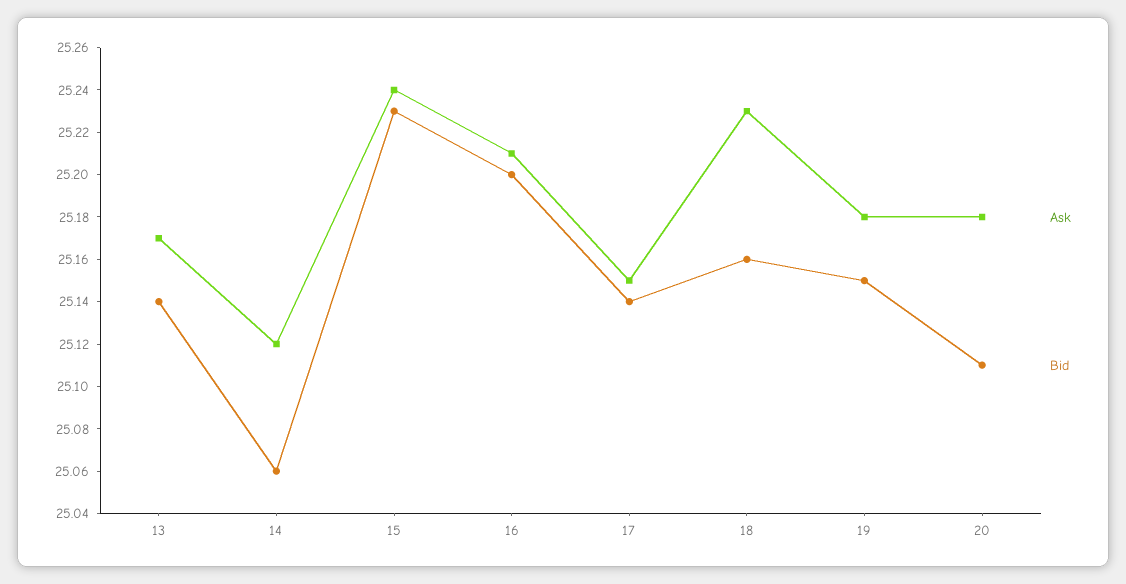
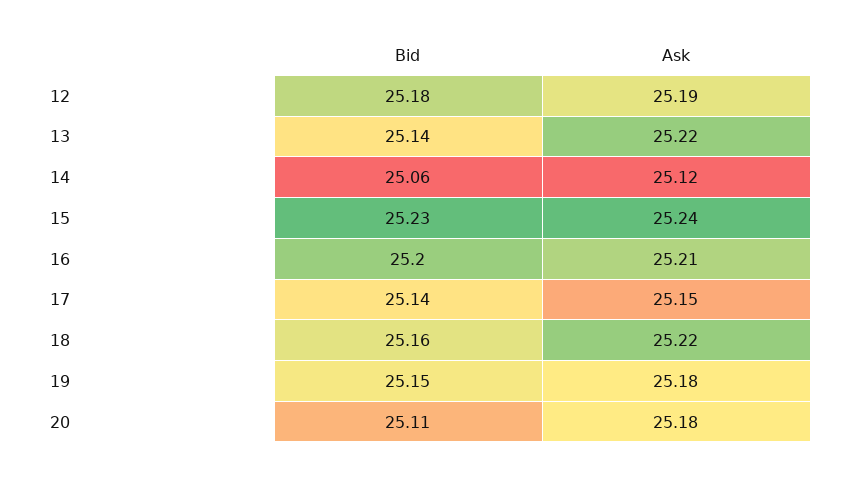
  {
    "Ask": {
-     "13": 25.17,
+     "13": 25.22,
      "14": 25.12,
      "15": 25.24,
      "16": 25.21,
      "17": 25.15,
-     "18": 25.23,
+     "18": 25.22,
      "19": 25.18,
-     "20": 25.18
+     "20": 25.18,
+     "12": 25.19
    },
    "Bid": {
      "13": 25.14,
      "14": 25.06,
      "15": 25.23,
      "16": 25.2,
      "17": 25.14,
      "18": 25.16,
      "19": 25.15,
-     "20": 25.11
+     "20": 25.11,
+     "12": 25.18
    }
  }

